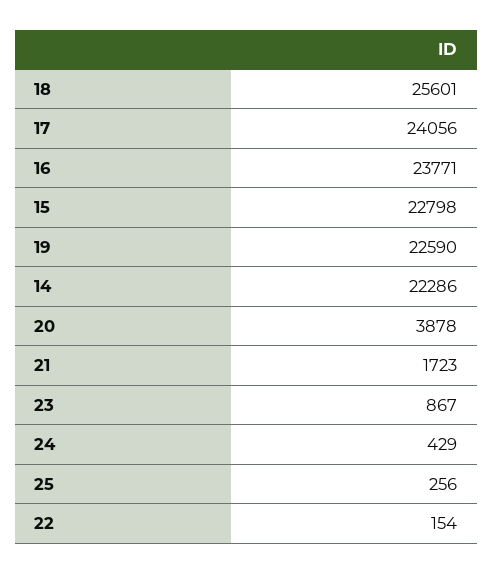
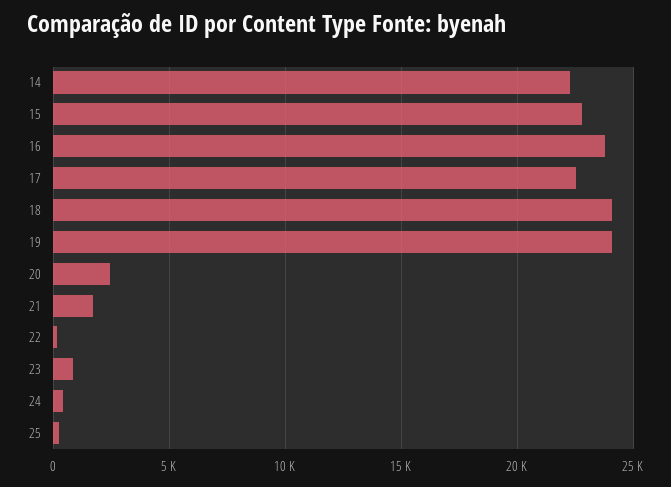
  {
-   "18": 25601,
+   "18": 24000,
-   "17": 24056,
+   "17": 22500,
    "16": 23771,
    "15": 22798,
-   "19": 22590,
+   "19": 24000,
    "14": 22286,
-   "20": 3878,
+   "20": 2500,
    "21": 1723,
    "23": 867,
    "24": 429,
    "25": 256,
    "22": 154
  }

